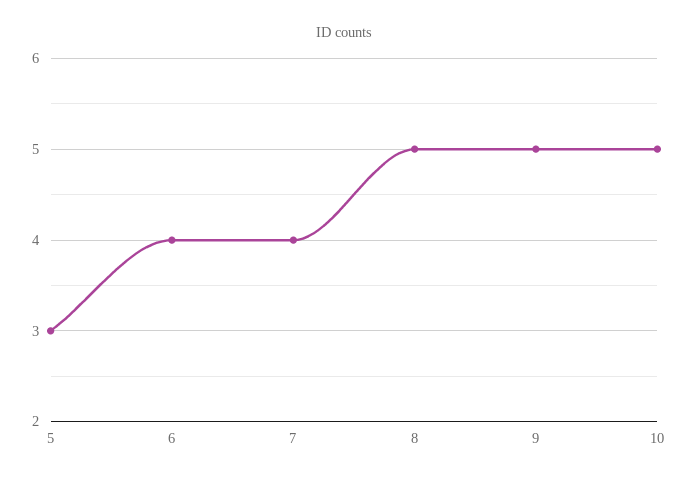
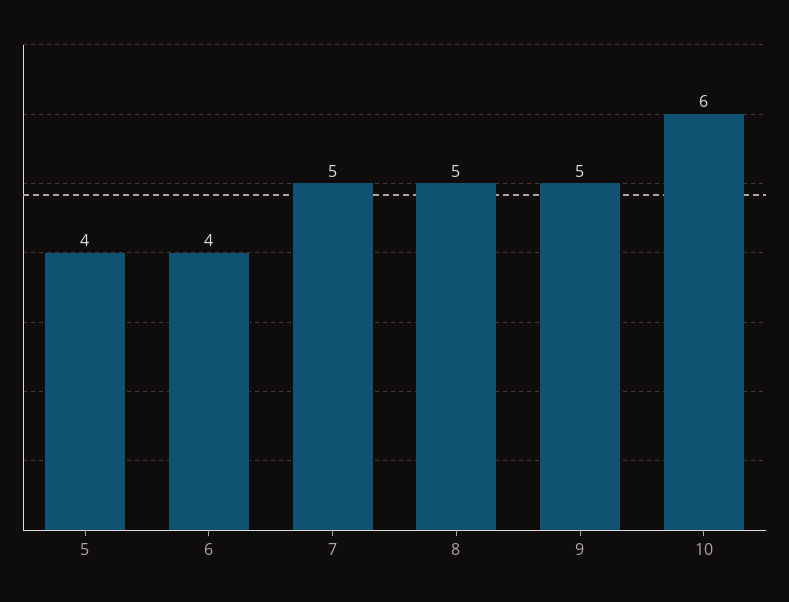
  {
-   "5": 3,
+   "5": 4,
    "6": 4,
-   "7": 4,
+   "7": 5,
    "8": 5,
    "9": 5,
-   "10": 5
+   "10": 6
  }

